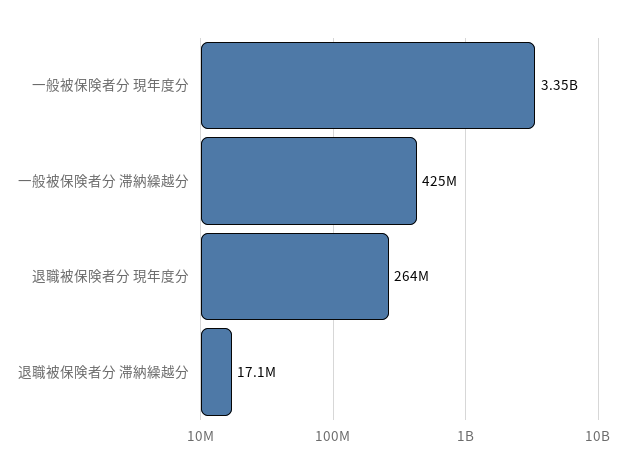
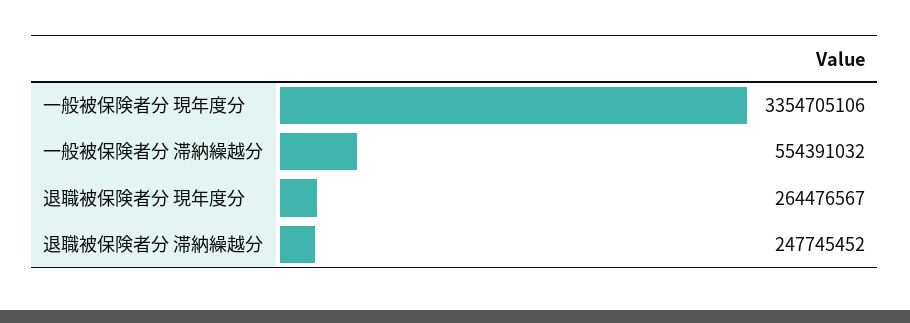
  {
    "一般被保険者分 現年度分": 3354705106,
-   "一般被保険者分 滞納繰越分": 425000000,
+   "一般被保険者分 滞納繰越分": 554391032,
    "退職被保険者分 現年度分": 264476567,
-   "退職被保険者分 滞納繰越分": 17100000
+   "退職被保険者分 滞納繰越分": 247745452
  }

